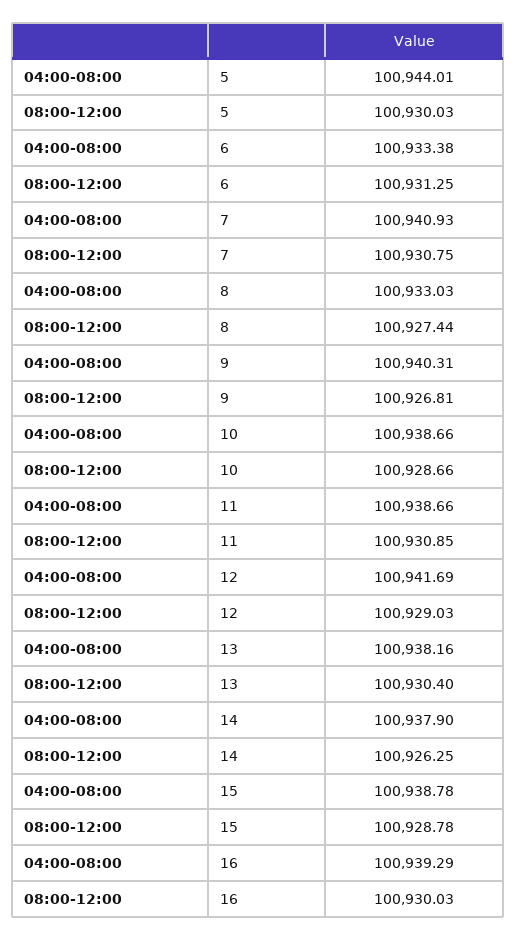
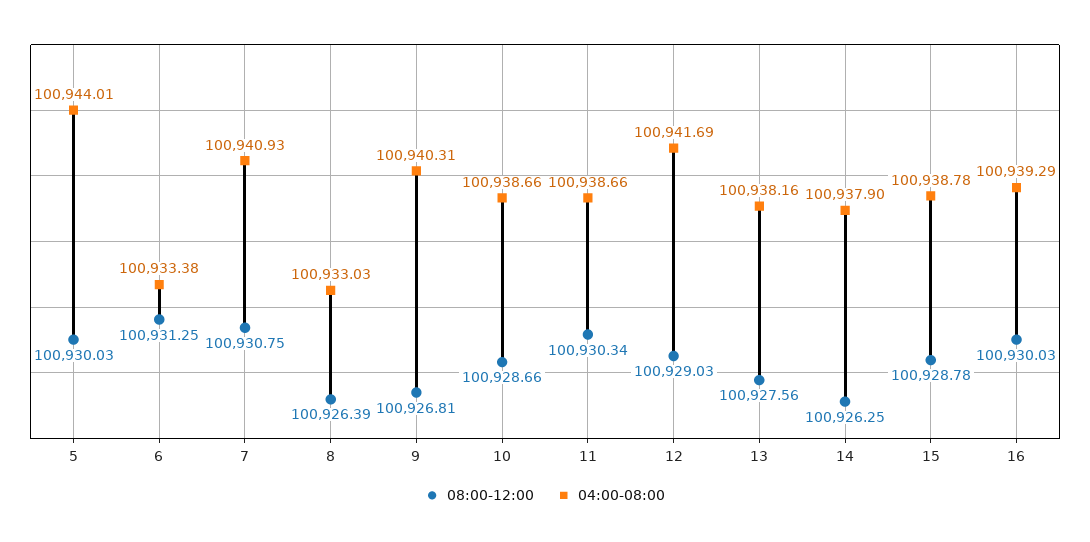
  {
    "04:00-08:00": {
      "5": 100944.01,
      "6": 100933.38,
      "7": 100940.93,
      "8": 100933.03,
      "9": 100940.31,
      "10": 100938.66,
      "11": 100938.66,
      "12": 100941.69,
      "13": 100938.16,
      "14": 100937.9,
      "15": 100938.78,
      "16": 100939.29
    },
    "08:00-12:00": {
      "5": 100930.03,
      "6": 100931.25,
      "7": 100930.75,
-     "8": 100927.44,
+     "8": 100926.39,
      "9": 100926.81,
      "10": 100928.66,
-     "11": 100930.85,
+     "11": 100930.34,
      "12": 100929.03,
-     "13": 100930.4,
+     "13": 100927.56,
      "14": 100926.25,
      "15": 100928.78,
      "16": 100930.03
    }
  }

